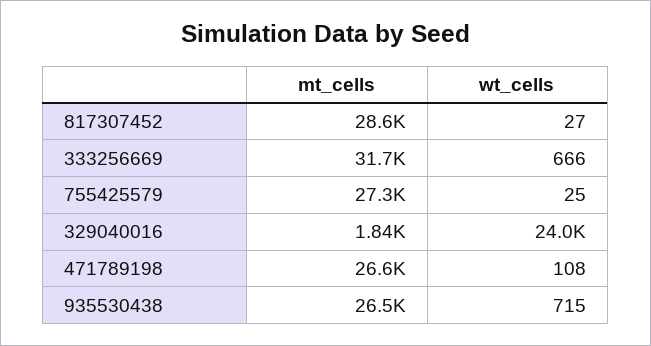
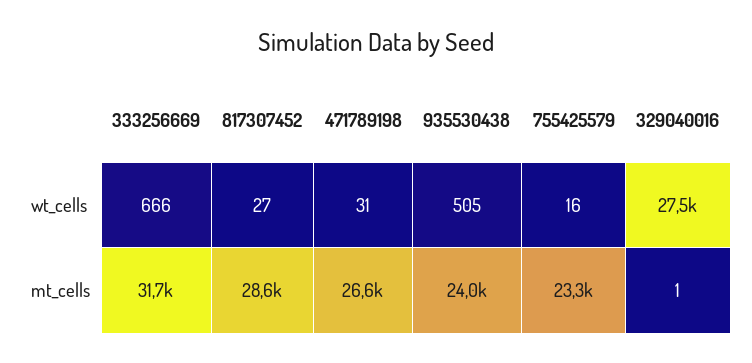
  {
    "mt_cells": {
      "817307452": 28600,
      "333256669": 31700,
-     "755425579": 27300,
+     "755425579": 23300,
-     "329040016": 1840,
+     "329040016": 1,
      "471789198": 26600,
-     "935530438": 26500
+     "935530438": 24000
    },
    "wt_cells": {
      "817307452": 27,
      "333256669": 666,
-     "755425579": 25,
+     "755425579": 16,
-     "329040016": 24000,
+     "329040016": 27500,
-     "471789198": 108,
+     "471789198": 31,
-     "935530438": 715
+     "935530438": 505
    }
  }

